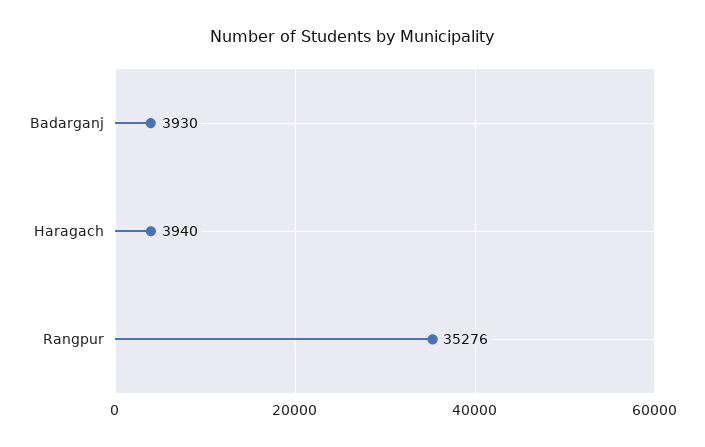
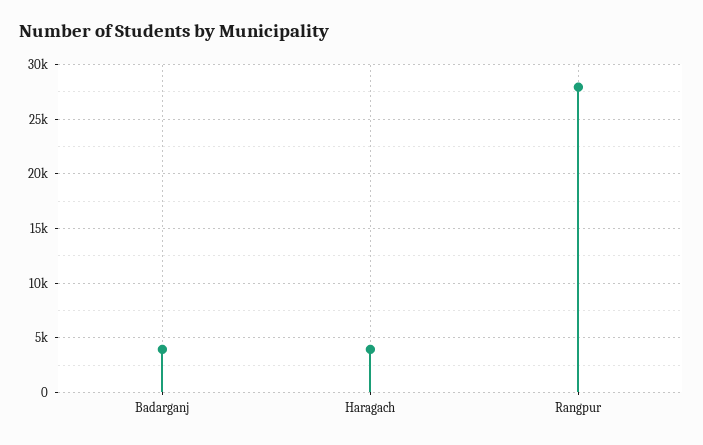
  {
    "Badarganj": 3930,
    "Haragach": 3940,
-   "Rangpur": 35276
+   "Rangpur": 28000
  }

